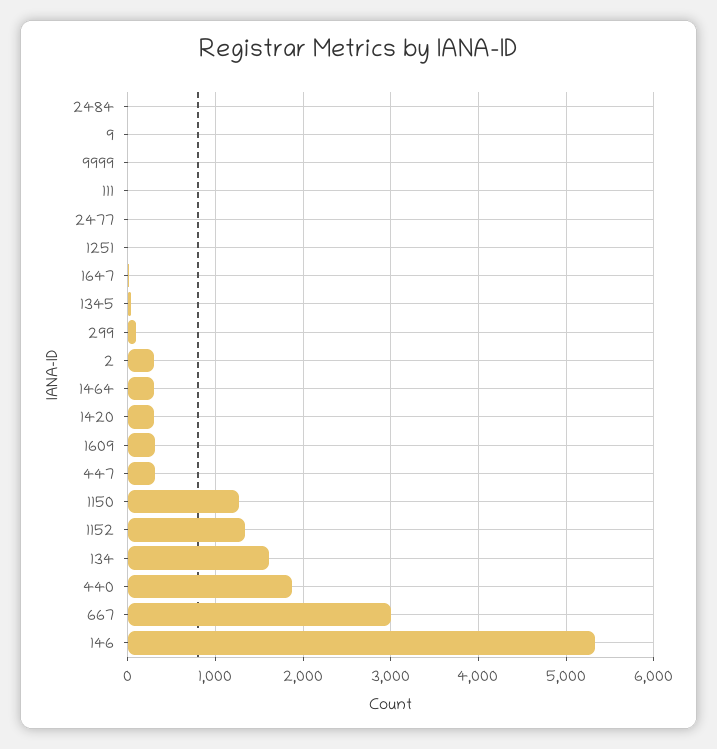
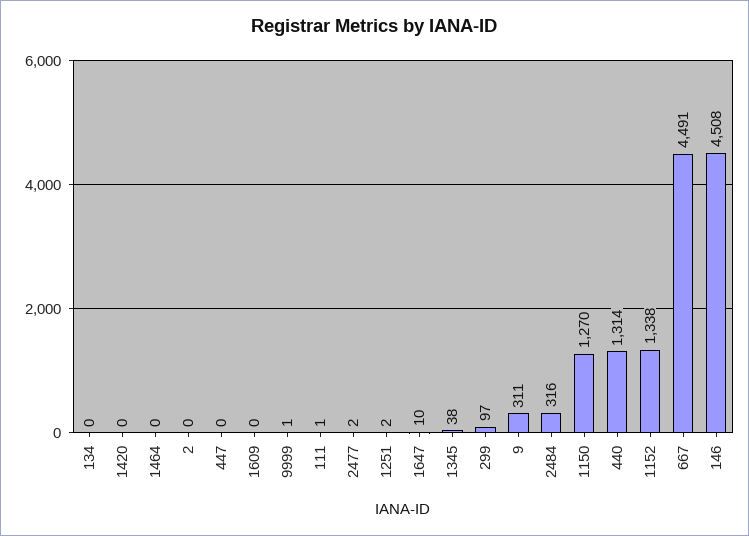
  {
-   "2484": 0,
+   "2484": 316,
-   "9": 0,
+   "9": 311,
    "9999": 1,
    "111": 1,
    "2477": 2,
    "1251": 2,
    "1647": 10,
    "1345": 38,
    "299": 97,
-   "2": 300,
+   "2": 0,
-   "1464": 300,
+   "1464": 0,
-   "1420": 300,
+   "1420": 0,
-   "1609": 300,
+   "1609": 0,
-   "447": 300,
+   "447": 0,
    "1150": 1270,
    "1152": 1338,
-   "134": 1600,
+   "134": 0,
-   "440": 1900,
+   "440": 1314,
-   "667": 3000,
+   "667": 4491,
-   "146": 5300
+   "146": 4508
  }

